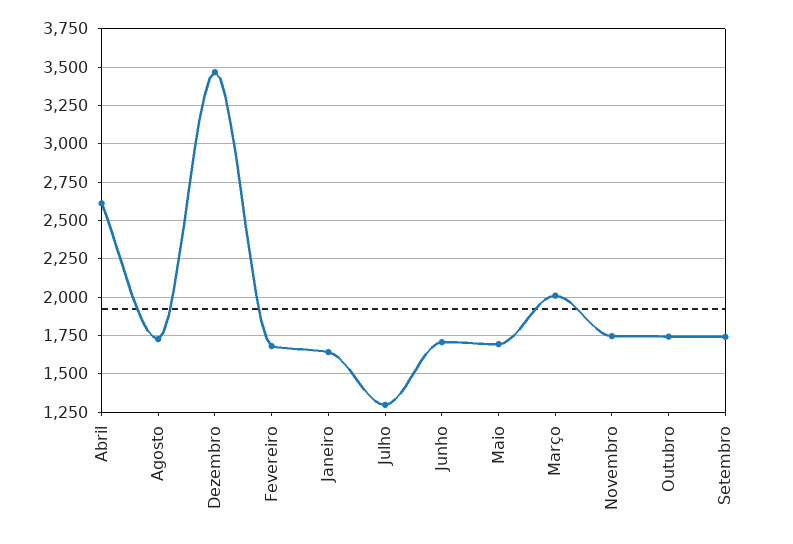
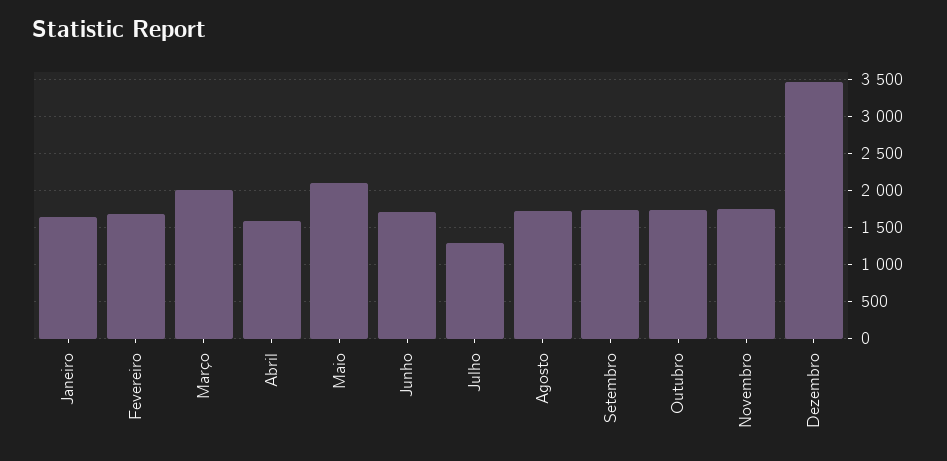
  {
-   "Abril": 2600,
+   "Abril": 1600,
    "Agosto": 1750,
    "Dezembro": 3450,
    "Fevereiro": 1700,
    "Janeiro": 1650,
    "Julho": 1300,
    "Junho": 1700,
-   "Maio": 1700,
+   "Maio": 2100,
    "Março": 2000,
    "Novembro": 1750,
    "Outubro": 1750,
    "Setembro": 1750
  }

